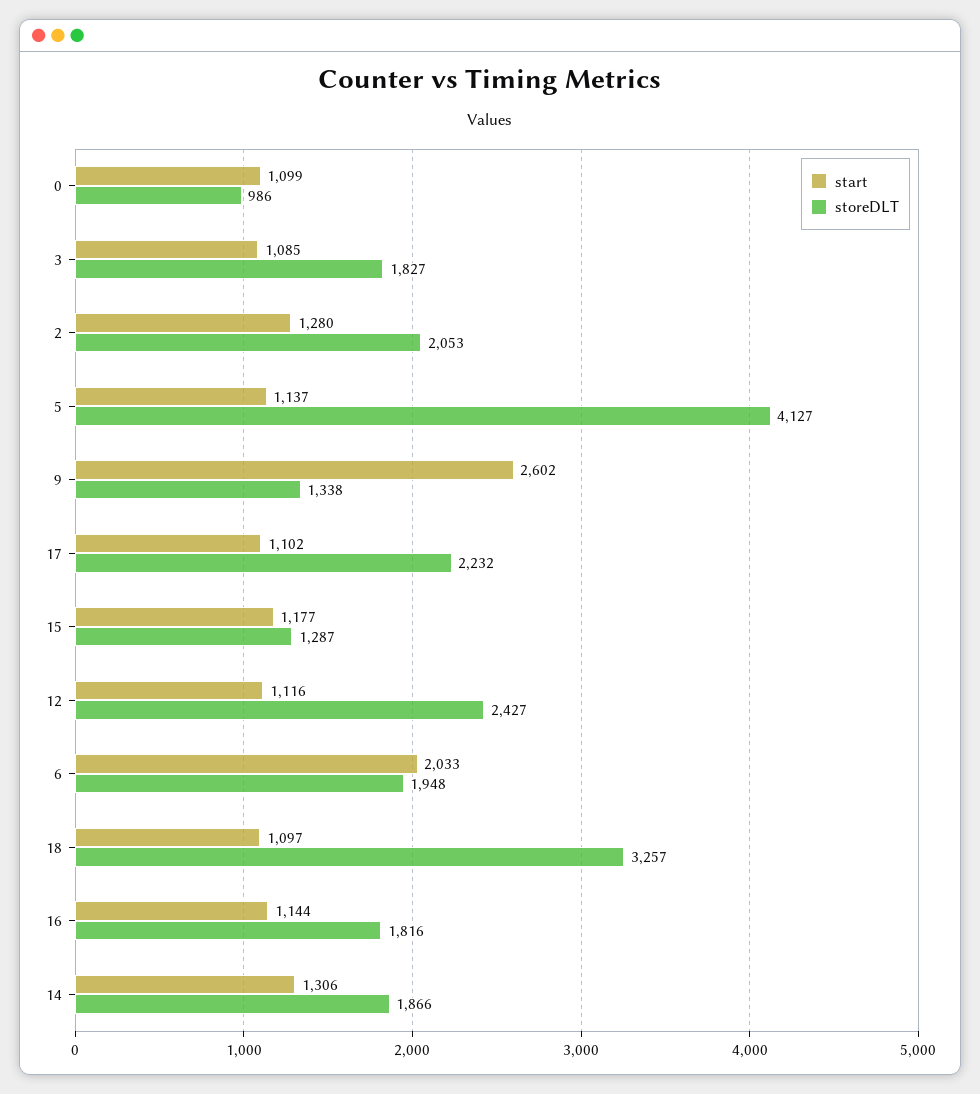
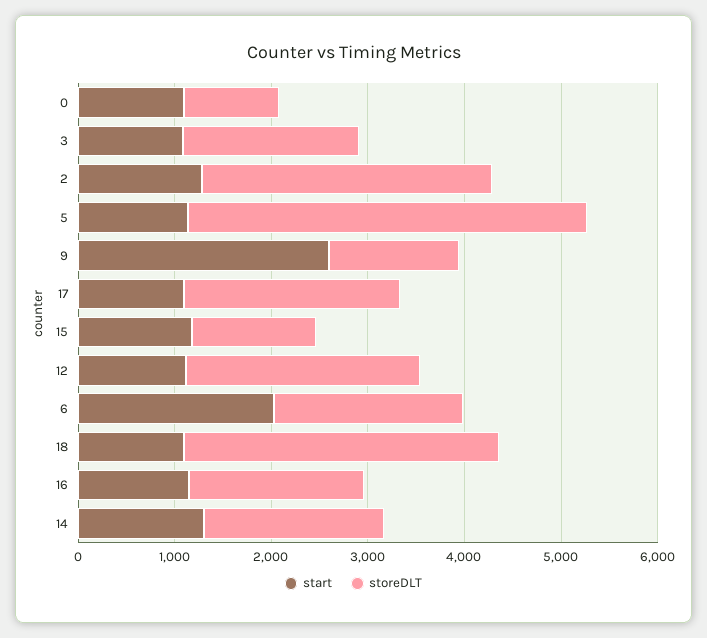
  {
    "start": {
      "0": 1099,
      "3": 1085,
      "2": 1280,
      "5": 1137,
      "9": 2602,
      "17": 1102,
      "15": 1177,
      "12": 1116,
      "6": 2033,
      "18": 1097,
      "16": 1144,
      "14": 1306
    },
    "storeDLT": {
      "0": 986,
      "3": 1827,
-     "2": 2053,
+     "2": 3000,
      "5": 4127,
      "9": 1338,
      "17": 2232,
      "15": 1287,
      "12": 2427,
      "6": 1948,
      "18": 3257,
      "16": 1816,
      "14": 1866
    }
  }

